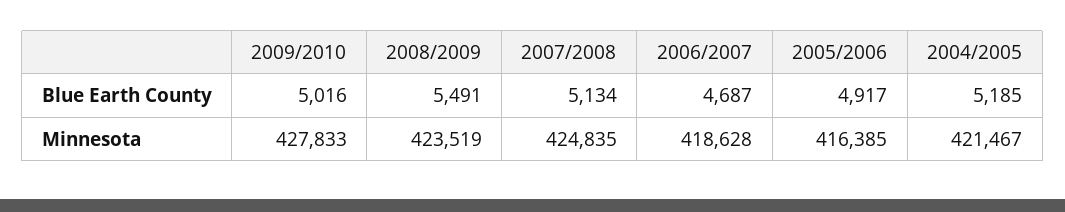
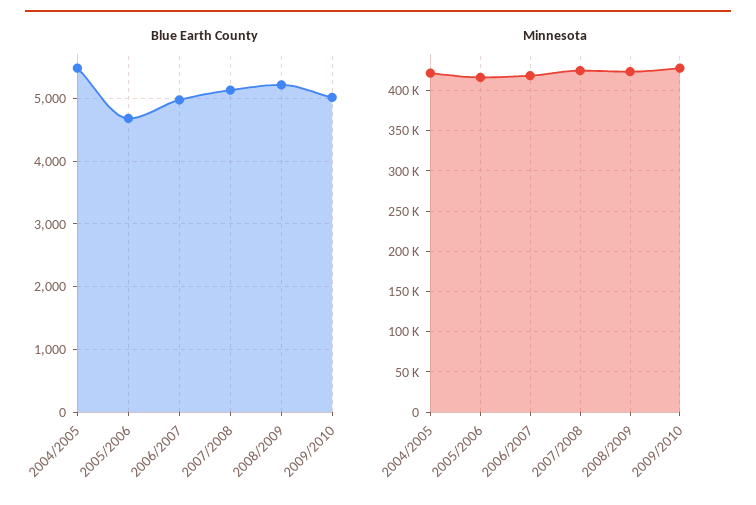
  {
    "Blue Earth County": {
      "2009/2010": 5016,
-     "2008/2009": 5491,
+     "2008/2009": 5200,
      "2007/2008": 5134,
-     "2006/2007": 4687,
+     "2006/2007": 5000,
-     "2005/2006": 4917,
+     "2005/2006": 4700,
-     "2004/2005": 5185
+     "2004/2005": 5500
    },
    "Minnesota": {
      "2009/2010": 427833,
      "2008/2009": 423519,
      "2007/2008": 424835,
      "2006/2007": 418628,
      "2005/2006": 416385,
      "2004/2005": 421467
    }
  }

